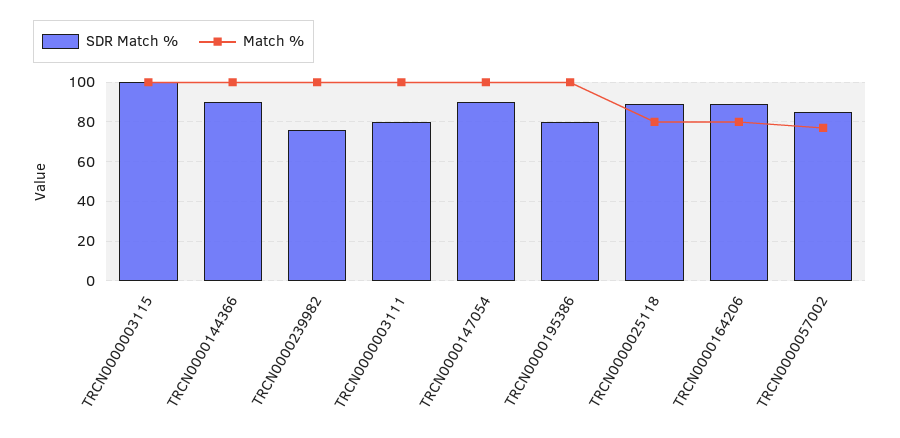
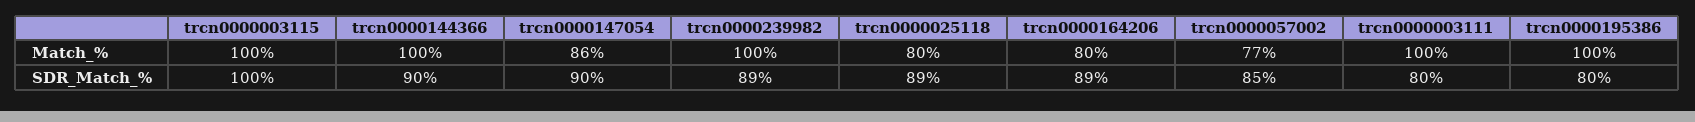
  {
    "SDR Match %": {
      "TRCN0000003115": 100,
      "TRCN0000144366": 90,
-     "TRCN0000239982": 75,
+     "TRCN0000239982": 89,
      "TRCN0000003111": 80,
      "TRCN0000147054": 90,
      "TRCN0000195386": 80,
      "TRCN0000025118": 89,
      "TRCN0000164206": 89,
      "TRCN0000057002": 85
    },
    "Match %": {
      "TRCN0000003115": 100,
      "TRCN0000144366": 100,
      "TRCN0000239982": 100,
      "TRCN0000003111": 100,
-     "TRCN0000147054": 100,
+     "TRCN0000147054": 86,
      "TRCN0000195386": 100,
      "TRCN0000025118": 80,
      "TRCN0000164206": 80,
      "TRCN0000057002": 77
    }
  }

